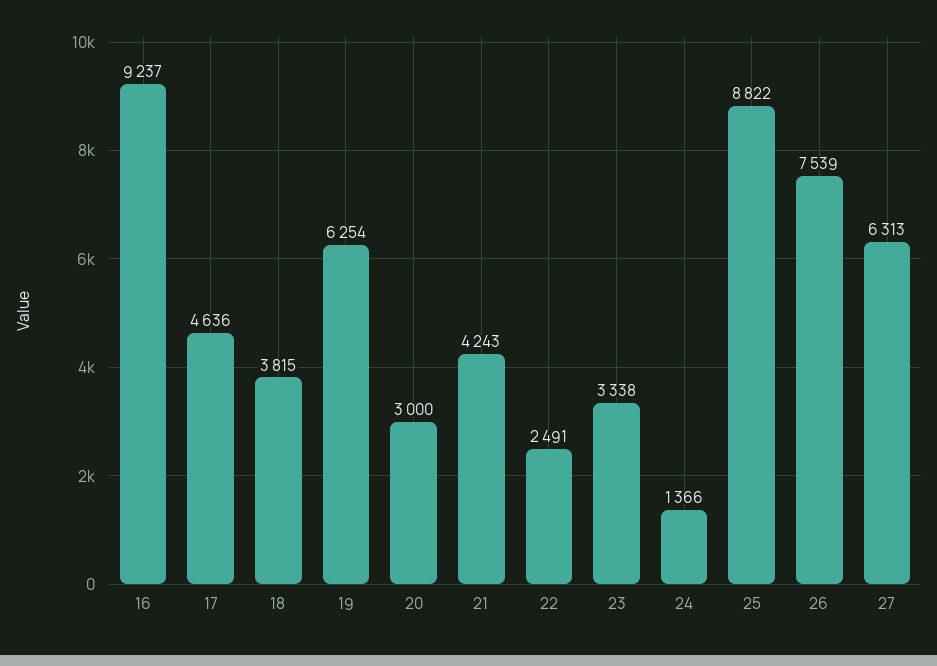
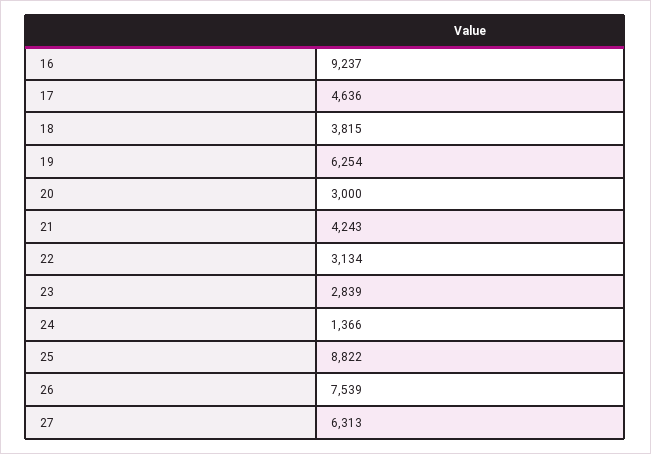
  {
    "16": 9237,
    "17": 4636,
    "18": 3815,
    "19": 6254,
    "20": 3000,
    "21": 4243,
-   "22": 2491,
+   "22": 3134,
-   "23": 3338,
+   "23": 2839,
    "24": 1366,
    "25": 8822,
    "26": 7539,
    "27": 6313
  }

